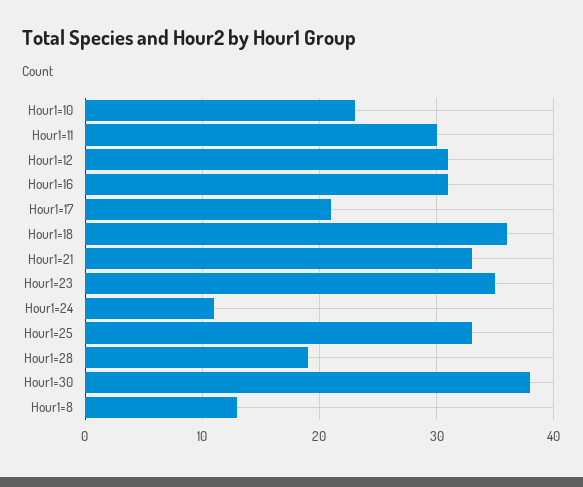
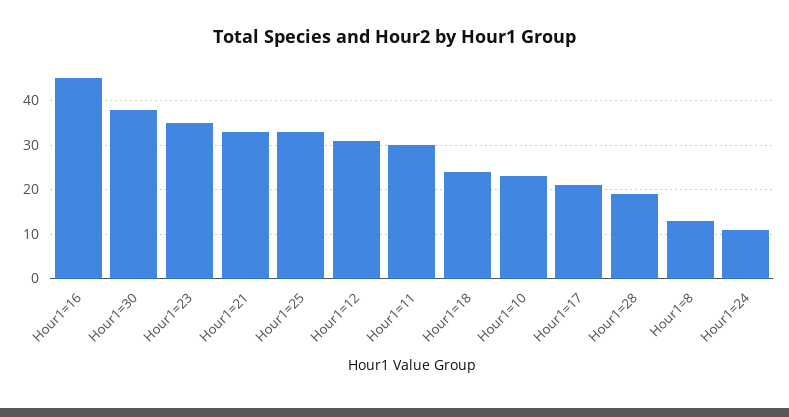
  {
    "Hour1=10": 23,
    "Hour1=11": 30,
    "Hour1=12": 31,
-   "Hour1=16": 31,
+   "Hour1=16": 45,
    "Hour1=17": 21,
-   "Hour1=18": 36,
+   "Hour1=18": 25,
    "Hour1=21": 33,
    "Hour1=23": 35,
    "Hour1=24": 11,
    "Hour1=25": 33,
    "Hour1=28": 19,
    "Hour1=30": 38,
    "Hour1=8": 13
  }

